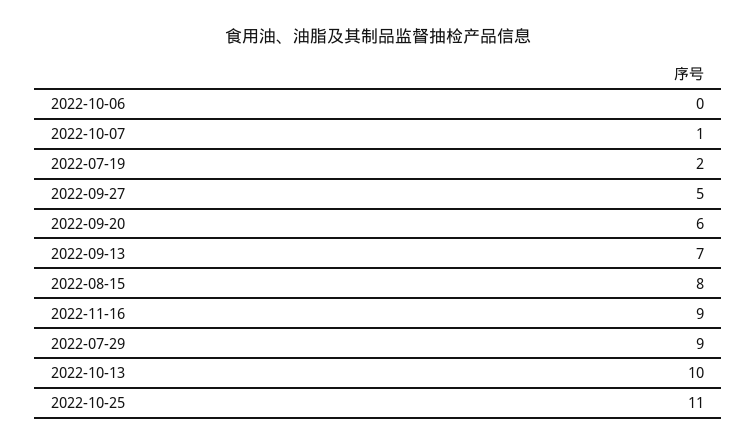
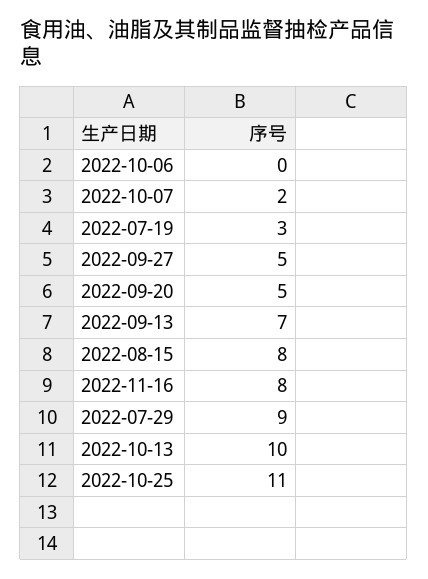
  {
    "2022-10-06": 0,
-   "2022-10-07": 1,
+   "2022-10-07": 2,
-   "2022-07-19": 2,
+   "2022-07-19": 3,
    "2022-09-27": 5,
-   "2022-09-20": 6,
+   "2022-09-20": 5,
    "2022-09-13": 7,
    "2022-08-15": 8,
-   "2022-11-16": 9,
+   "2022-11-16": 8,
    "2022-07-29": 9,
    "2022-10-13": 10,
    "2022-10-25": 11
  }

